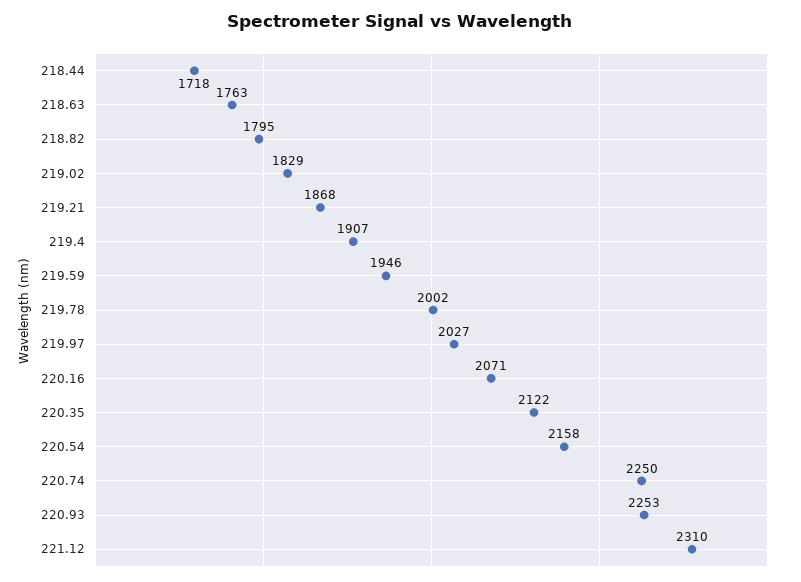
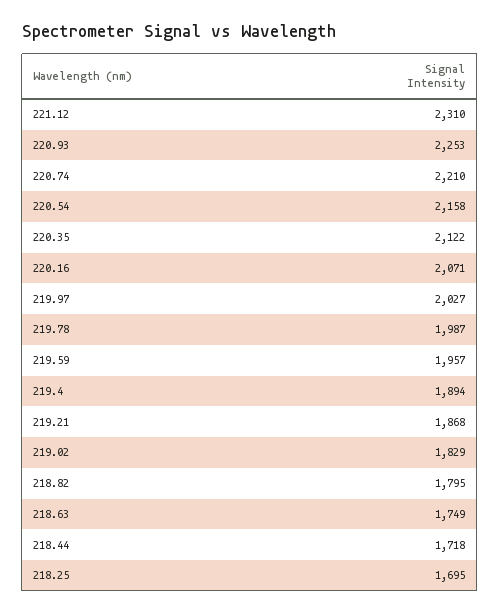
  {
    "218.44": 1718,
-   "218.63": 1763,
+   "218.63": 1749,
    "218.82": 1795,
    "219.02": 1829,
    "219.21": 1868,
-   "219.4": 1907,
+   "219.4": 1894,
-   "219.59": 1946,
+   "219.59": 1957,
-   "219.78": 2002,
+   "219.78": 1987,
    "219.97": 2027,
    "220.16": 2071,
    "220.35": 2122,
    "220.54": 2158,
-   "220.74": 2250,
+   "220.74": 2210,
    "220.93": 2253,
-   "221.12": 2310
+   "221.12": 2310,
+   "218.25": 1695
  }

